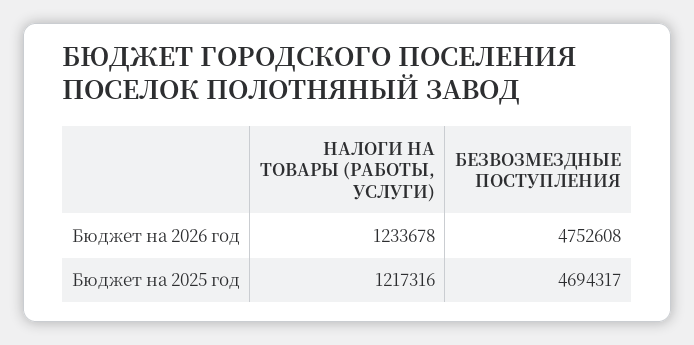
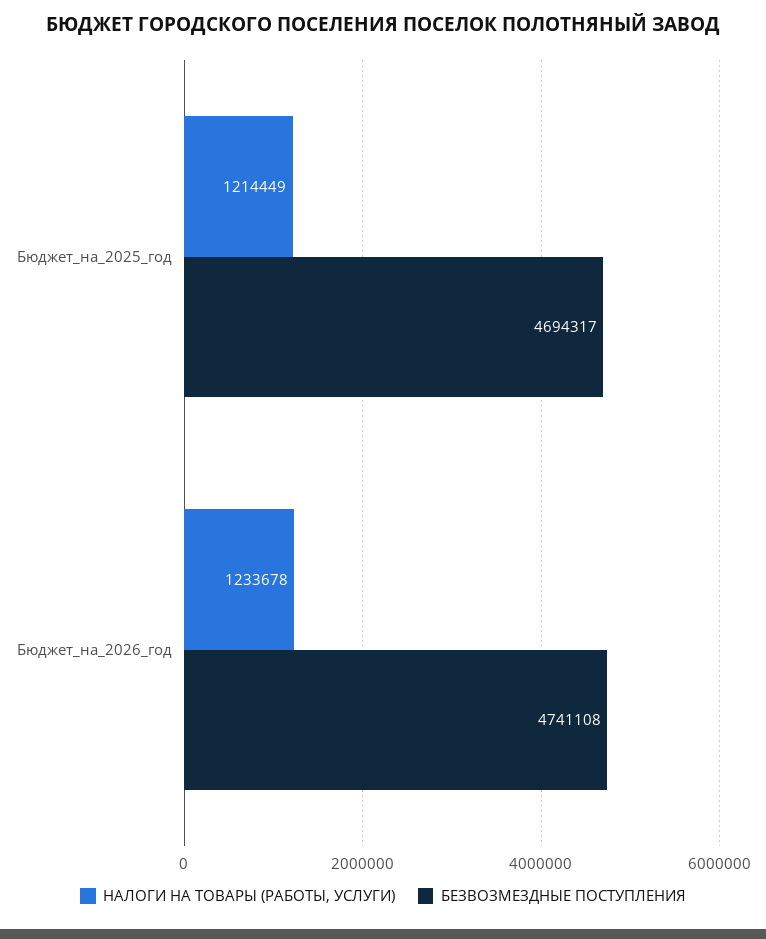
  {
    "НАЛОГИ НА ТОВАРЫ (РАБОТЫ, УСЛУГИ)": {
      "Бюджет на 2026 год": 1233678,
-     "Бюджет на 2025 год": 1217316
+     "Бюджет на 2025 год": 1214449
    },
    "БЕЗВОЗМЕЗДНЫЕ ПОСТУПЛЕНИЯ": {
-     "Бюджет на 2026 год": 4752608,
+     "Бюджет на 2026 год": 4741108,
      "Бюджет на 2025 год": 4694317
    }
  }

